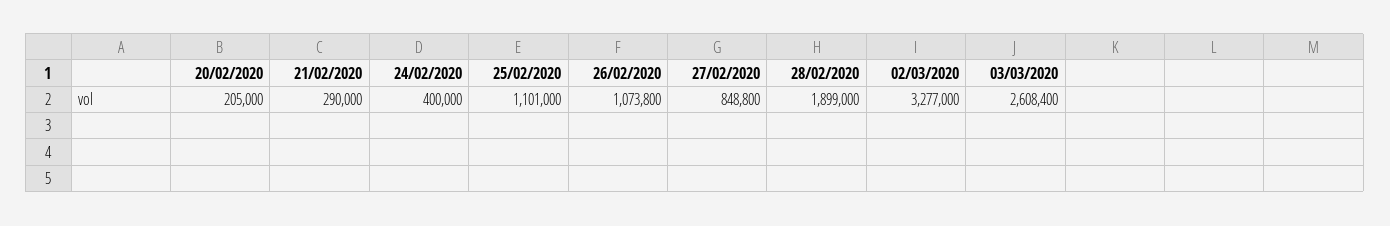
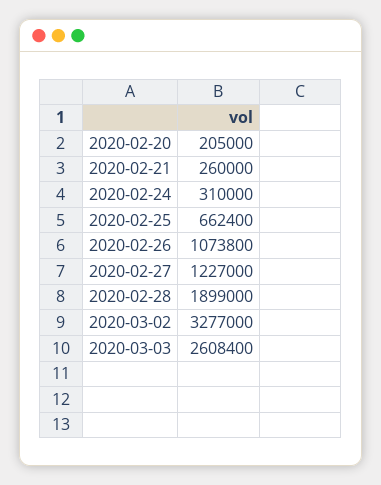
  {
    "20/02/2020": 205000,
-   "21/02/2020": 290000,
+   "21/02/2020": 260000,
-   "24/02/2020": 400000,
+   "24/02/2020": 310000,
-   "25/02/2020": 1101000,
+   "25/02/2020": 662400,
    "26/02/2020": 1073800,
-   "27/02/2020": 848800,
+   "27/02/2020": 1227000,
    "28/02/2020": 1899000,
    "02/03/2020": 3277000,
    "03/03/2020": 2608400
  }

